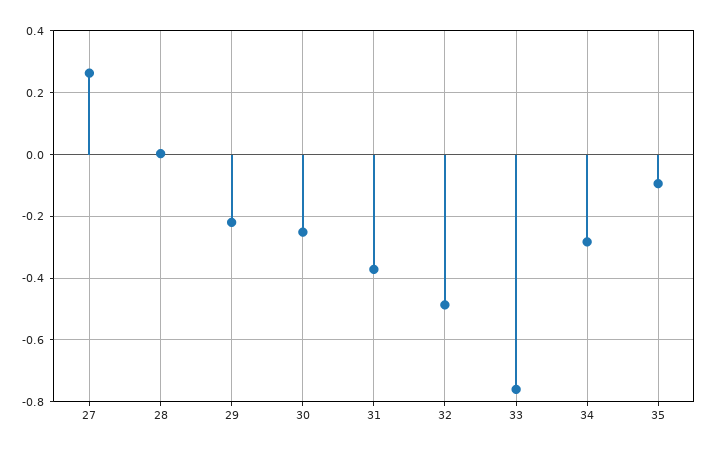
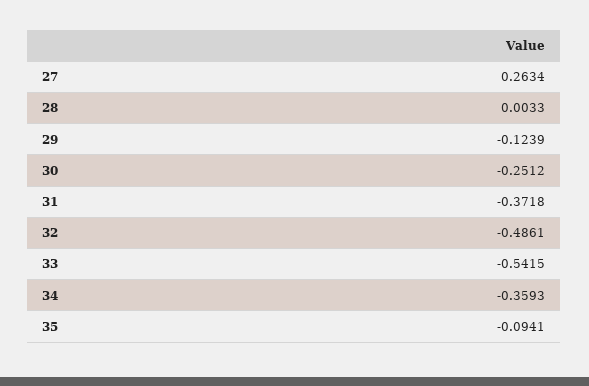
  {
    "27": 0.2634,
    "28": 0.0033,
-   "29": -0.22,
+   "29": -0.1239,
    "30": -0.2512,
    "31": -0.3718,
    "32": -0.4861,
-   "33": -0.76,
+   "33": -0.5415,
-   "34": -0.28,
+   "34": -0.3593,
    "35": -0.0941
  }

